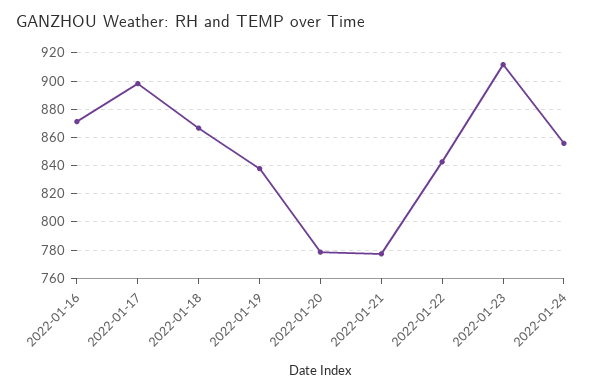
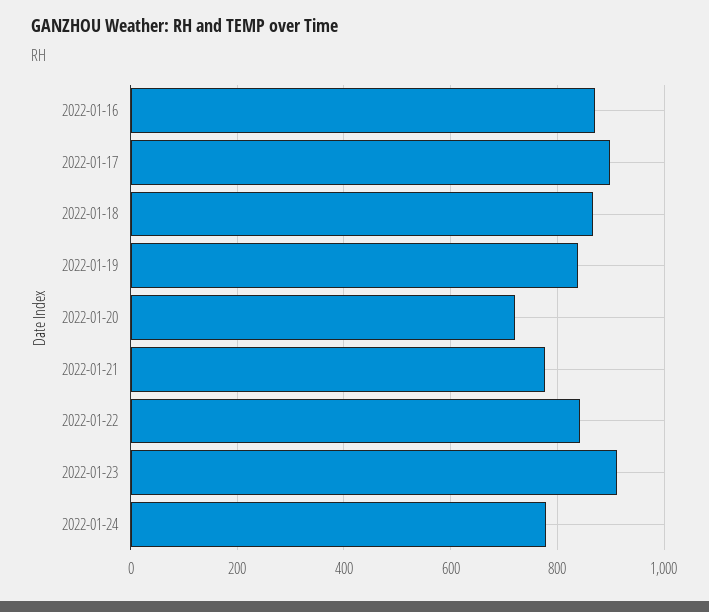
  {
    "2022-01-16": 870,
    "2022-01-17": 900,
    "2022-01-18": 865,
    "2022-01-19": 840,
-   "2022-01-20": 780,
+   "2022-01-20": 720,
    "2022-01-21": 775,
    "2022-01-22": 845,
    "2022-01-23": 910,
-   "2022-01-24": 855
+   "2022-01-24": 780
  }

